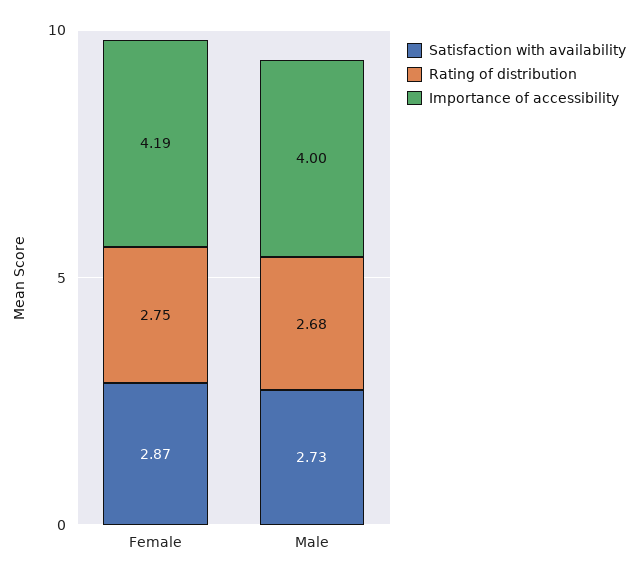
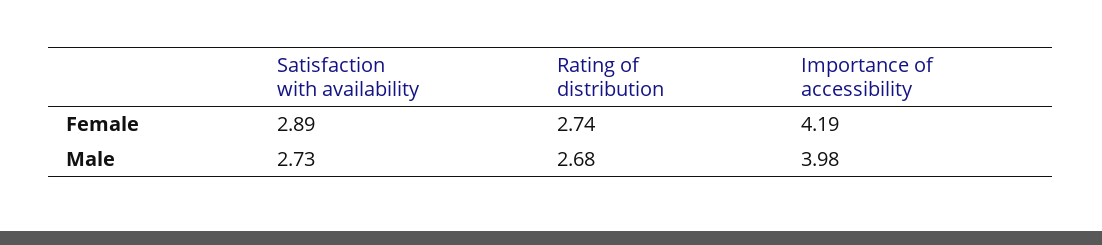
  {
    "Satisfaction with availability": {
-     "Female": 2.87,
+     "Female": 2.89,
      "Male": 2.73
    },
    "Rating of distribution": {
-     "Female": 2.75,
+     "Female": 2.74,
      "Male": 2.68
    },
    "Importance of accessibility": {
      "Female": 4.19,
-     "Male": 4
+     "Male": 3.98
    }
  }

